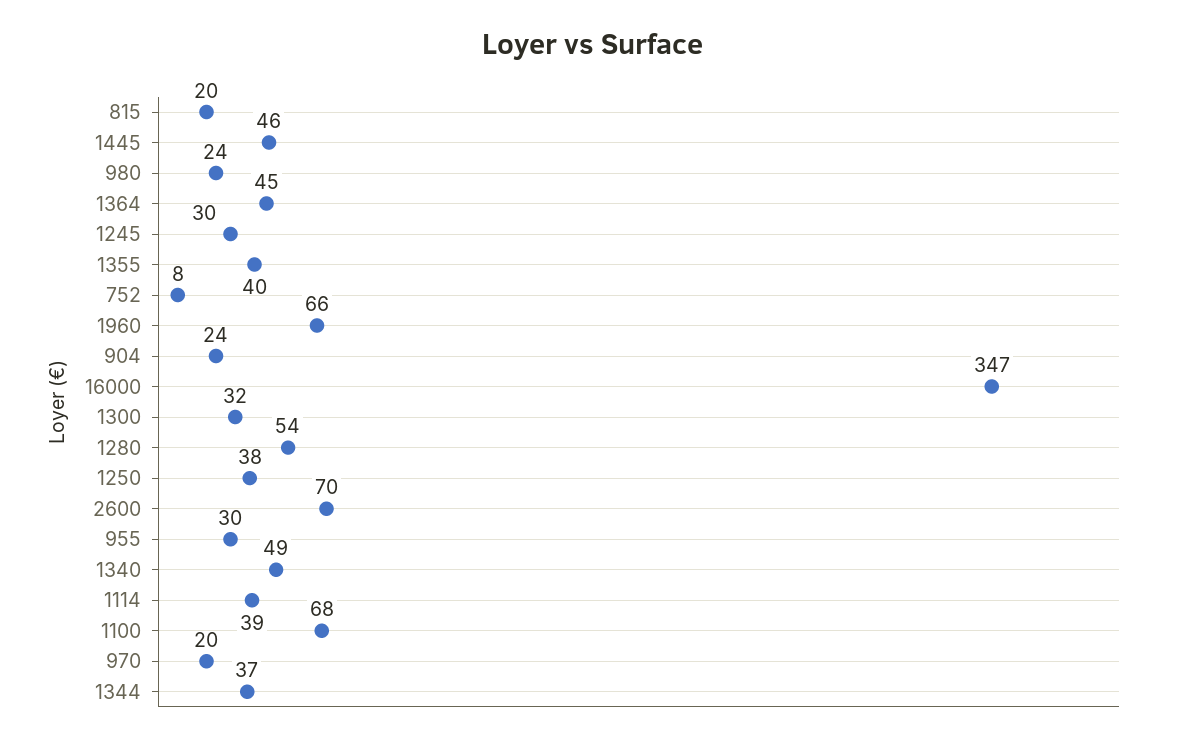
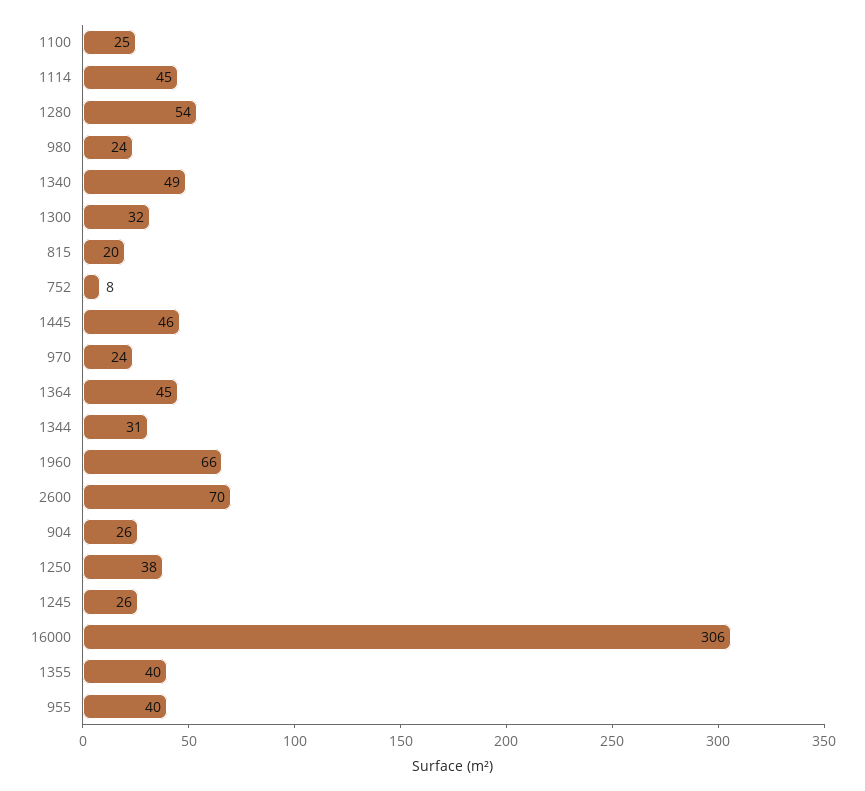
  {
    "815": 20,
    "1445": 46,
    "980": 24,
    "1364": 45,
-   "1245": 30,
+   "1245": 26,
    "1355": 40,
    "752": 8,
    "1960": 66,
-   "904": 24,
+   "904": 26,
-   "16000": 347,
+   "16000": 306,
    "1300": 32,
    "1280": 54,
    "1250": 38,
    "2600": 70,
-   "955": 30,
+   "955": 40,
    "1340": 49,
-   "1114": 39,
+   "1114": 45,
-   "1100": 68,
+   "1100": 25,
-   "970": 20,
+   "970": 24,
-   "1344": 37
+   "1344": 31
  }

